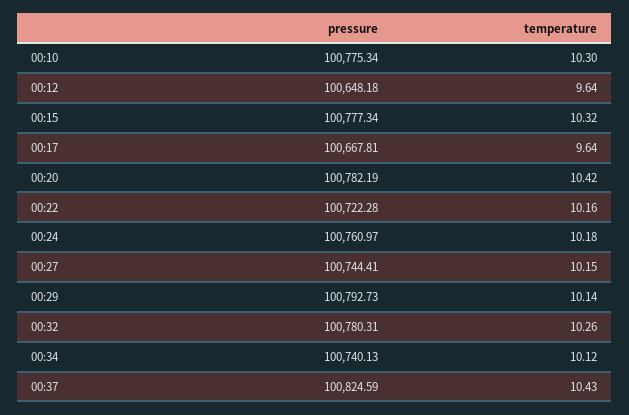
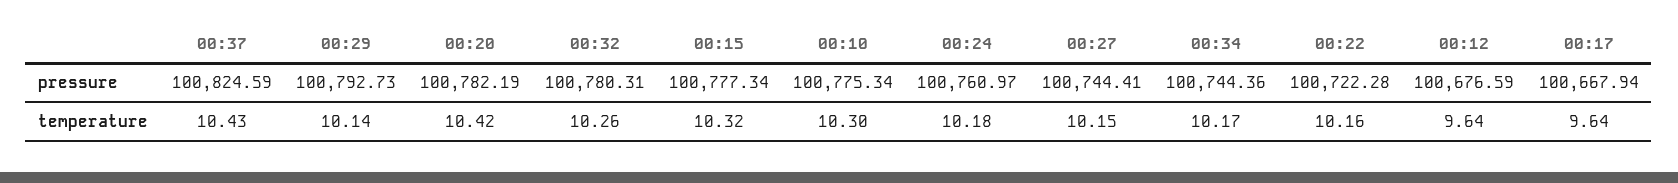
  {
    "pressure": {
      "00:10": 100775.34,
-     "00:12": 100648.18,
+     "00:12": 100676.59,
      "00:15": 100777.34,
-     "00:17": 100667.81,
+     "00:17": 100667.94,
      "00:20": 100782.19,
      "00:22": 100722.28,
      "00:24": 100760.97,
      "00:27": 100744.41,
      "00:29": 100792.73,
      "00:32": 100780.31,
-     "00:34": 100740.13,
+     "00:34": 100744.36,
      "00:37": 100824.59
    },
    "temperature": {
      "00:10": 10.3,
      "00:12": 9.64,
      "00:15": 10.32,
      "00:17": 9.64,
      "00:20": 10.42,
      "00:22": 10.16,
      "00:24": 10.18,
      "00:27": 10.15,
      "00:29": 10.14,
      "00:32": 10.26,
-     "00:34": 10.12,
+     "00:34": 10.17,
      "00:37": 10.43
    }
  }

